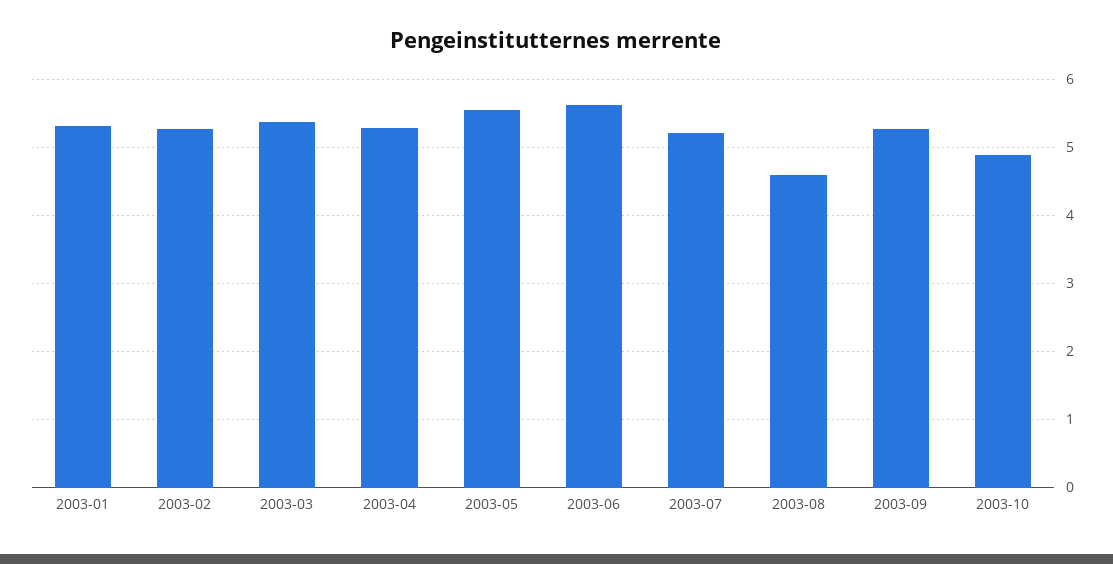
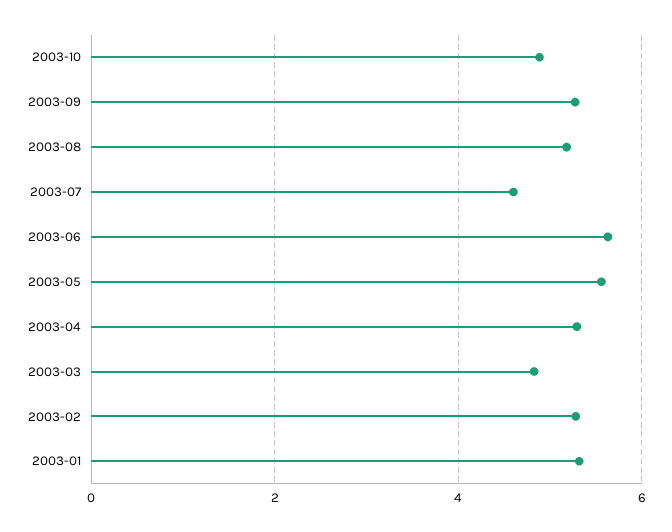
  {
    "2003-01": 5.3,
    "2003-02": 5.3,
-   "2003-03": 5.4,
+   "2003-03": 4.8,
    "2003-04": 5.3,
    "2003-05": 5.6,
    "2003-06": 5.6,
-   "2003-07": 5.2,
+   "2003-07": 4.6,
-   "2003-08": 4.6,
+   "2003-08": 5.2,
    "2003-09": 5.3,
    "2003-10": 4.9
  }

